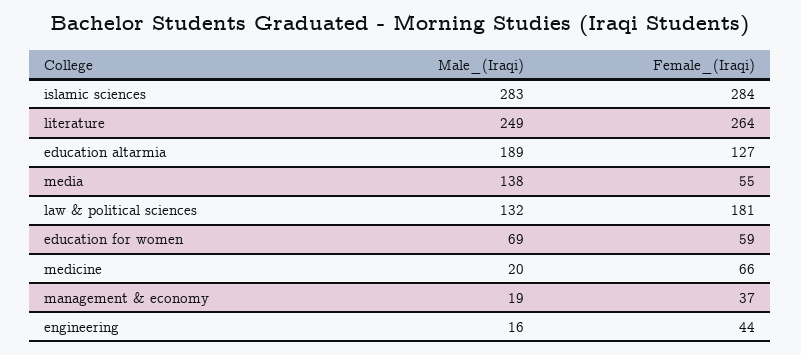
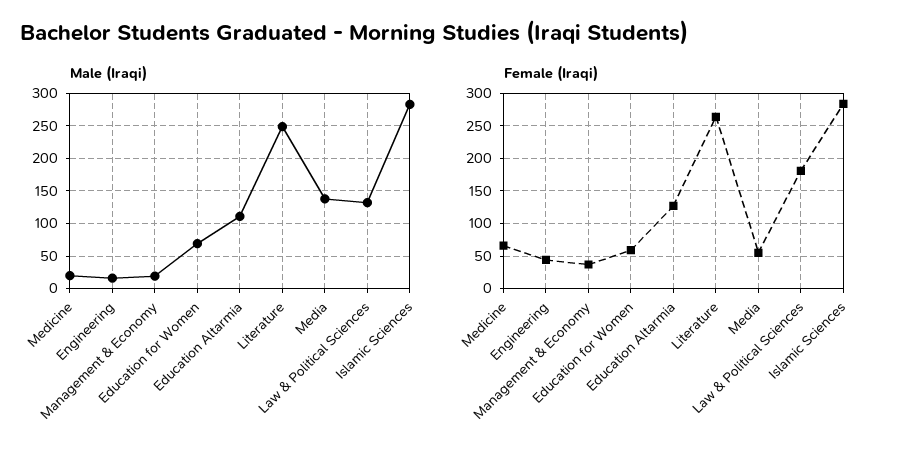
  {
    "Male_(Iraqi)": {
      "islamic sciences": 283,
      "literature": 249,
-     "education altarmia": 189,
+     "education altarmia": 110,
      "media": 138,
      "law & political sciences": 132,
      "education for women": 69,
      "medicine": 20,
      "management & economy": 19,
      "engineering": 16
    },
    "Female_(Iraqi)": {
      "islamic sciences": 284,
      "literature": 264,
      "education altarmia": 127,
      "media": 55,
      "law & political sciences": 181,
      "education for women": 59,
      "medicine": 66,
      "management & economy": 37,
      "engineering": 44
    }
  }

